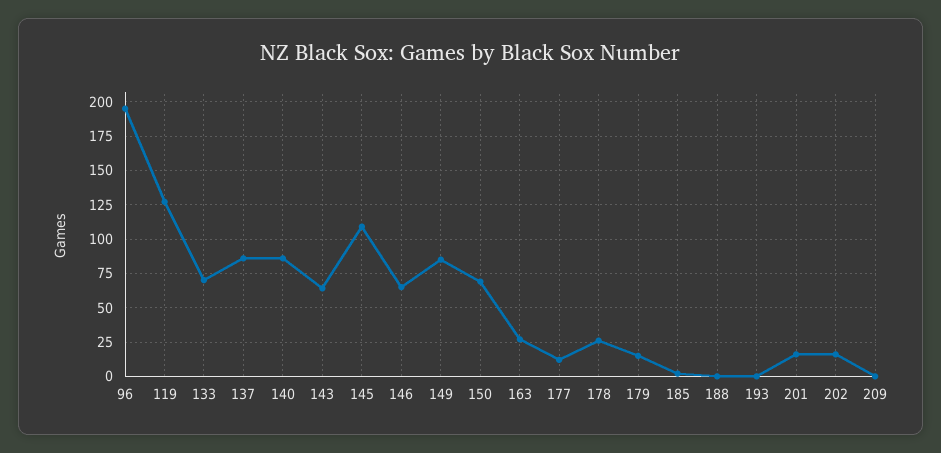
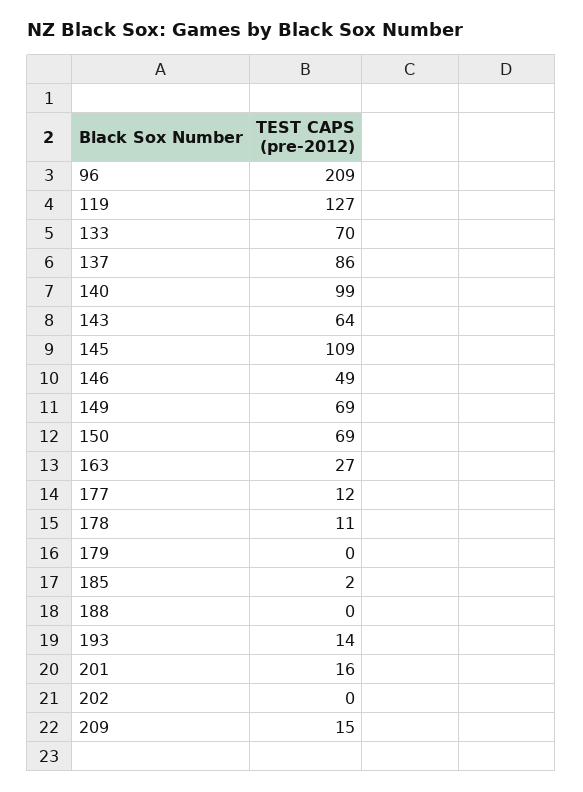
  {
-   "96": 195,
+   "96": 209,
    "119": 127,
    "133": 70,
    "137": 86,
-   "140": 85,
+   "140": 99,
    "143": 64,
    "145": 109,
-   "146": 65,
+   "146": 49,
-   "149": 85,
+   "149": 69,
    "150": 69,
    "163": 27,
    "177": 12,
-   "178": 25,
+   "178": 11,
-   "179": 15,
+   "179": 0,
    "185": 2,
    "188": 0,
-   "193": 0,
+   "193": 14,
    "201": 16,
-   "202": 15,
+   "202": 0,
-   "209": 0
+   "209": 15
  }

